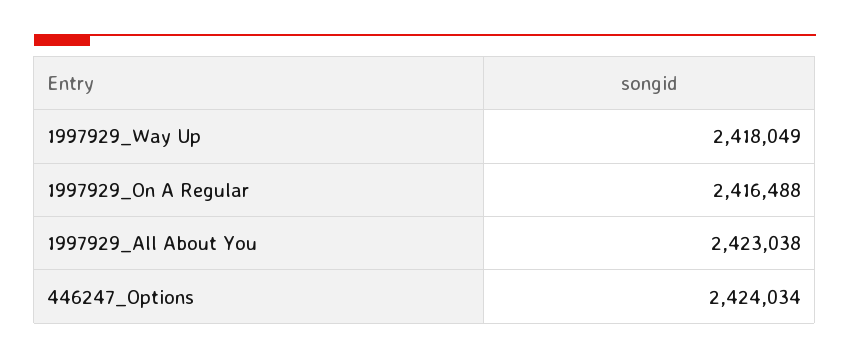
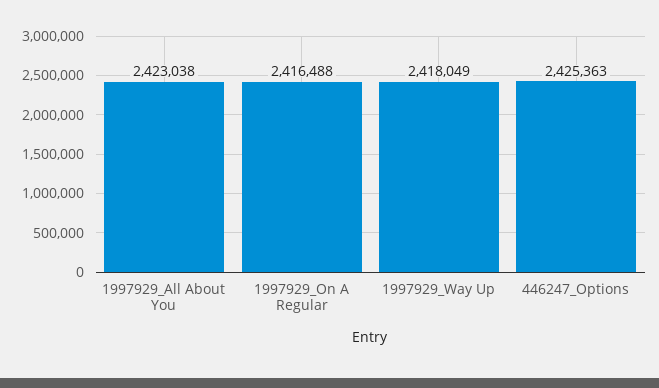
  {
    "1997929_Way Up": 2418049,
    "1997929_On A Regular": 2416488,
    "1997929_All About You": 2423038,
-   "446247_Options": 2424034
+   "446247_Options": 2425363
  }

